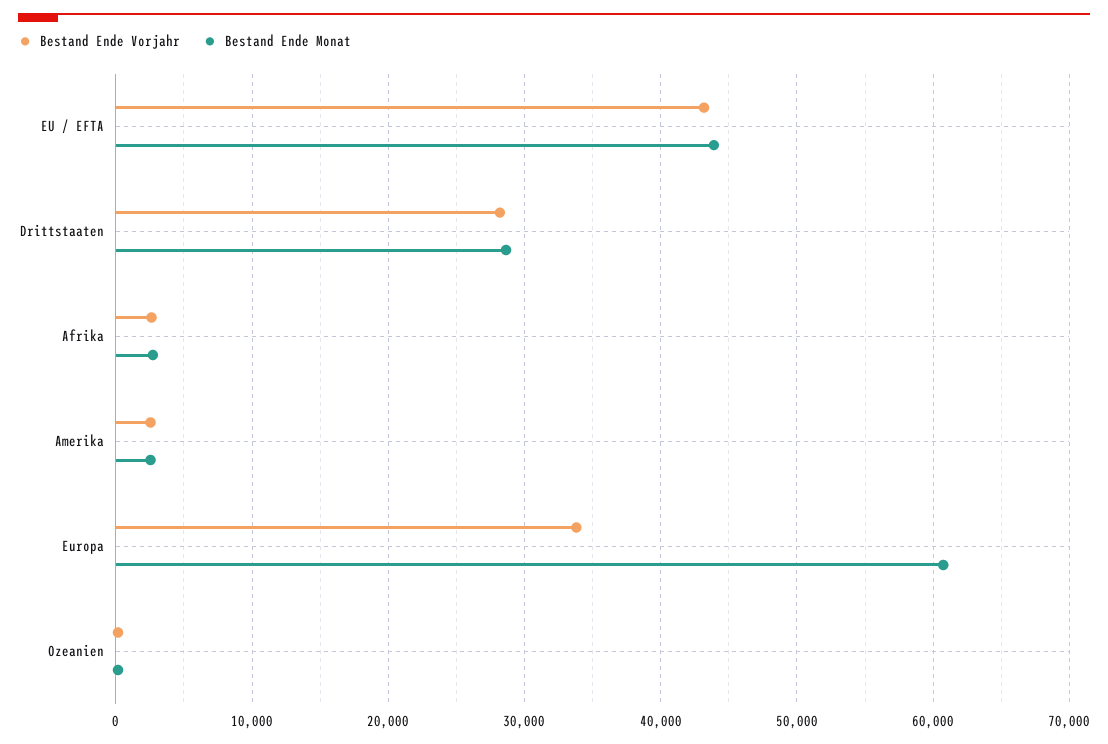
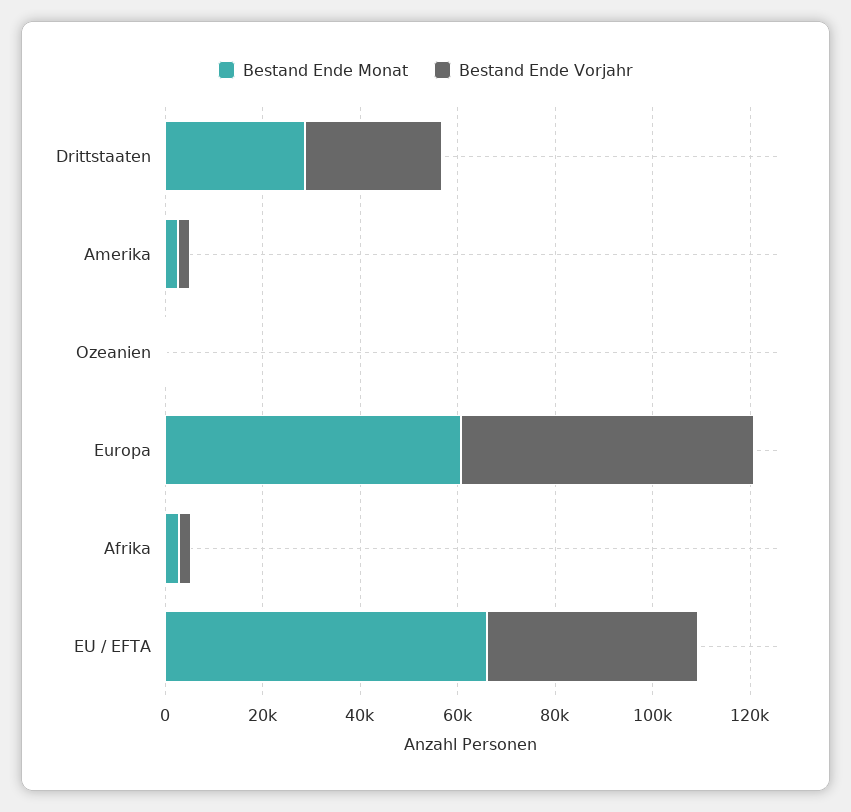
  {
    "Bestand Ende Vorjahr": {
      "EU / EFTA": 43000,
      "Drittstaaten": 28000,
      "Afrika": 3000,
      "Amerika": 3000,
-     "Europa": 34000,
+     "Europa": 60000,
      "Ozeanien": 0
    },
    "Bestand Ende Monat": {
-     "EU / EFTA": 44000,
+     "EU / EFTA": 65000,
      "Drittstaaten": 29000,
      "Afrika": 3000,
      "Amerika": 3000,
      "Europa": 61000,
      "Ozeanien": 0
    }
  }

